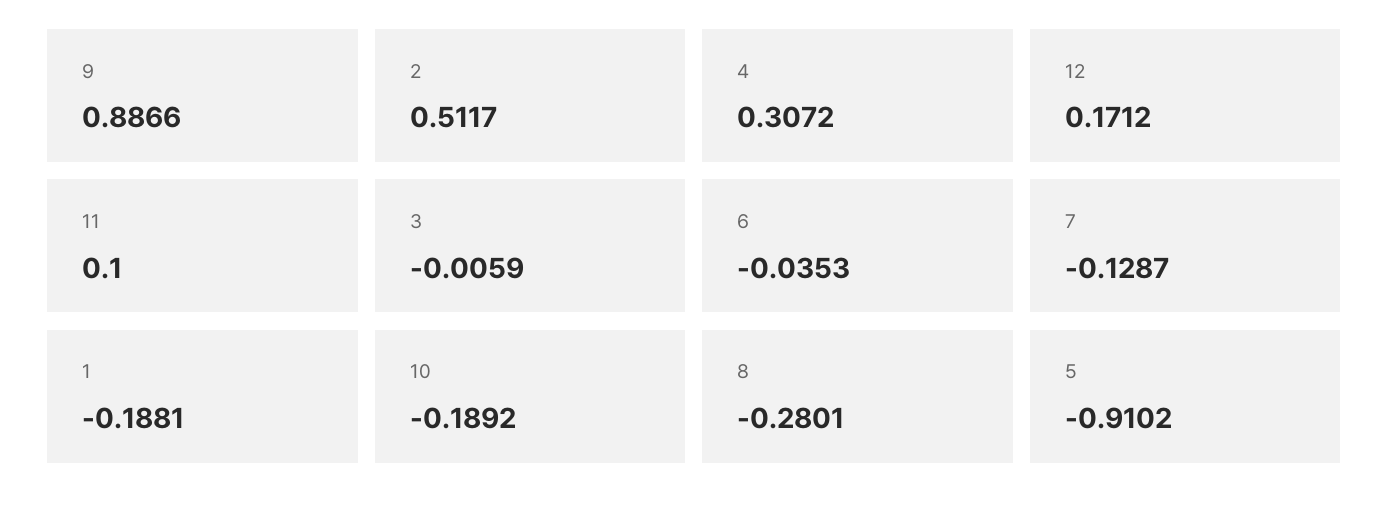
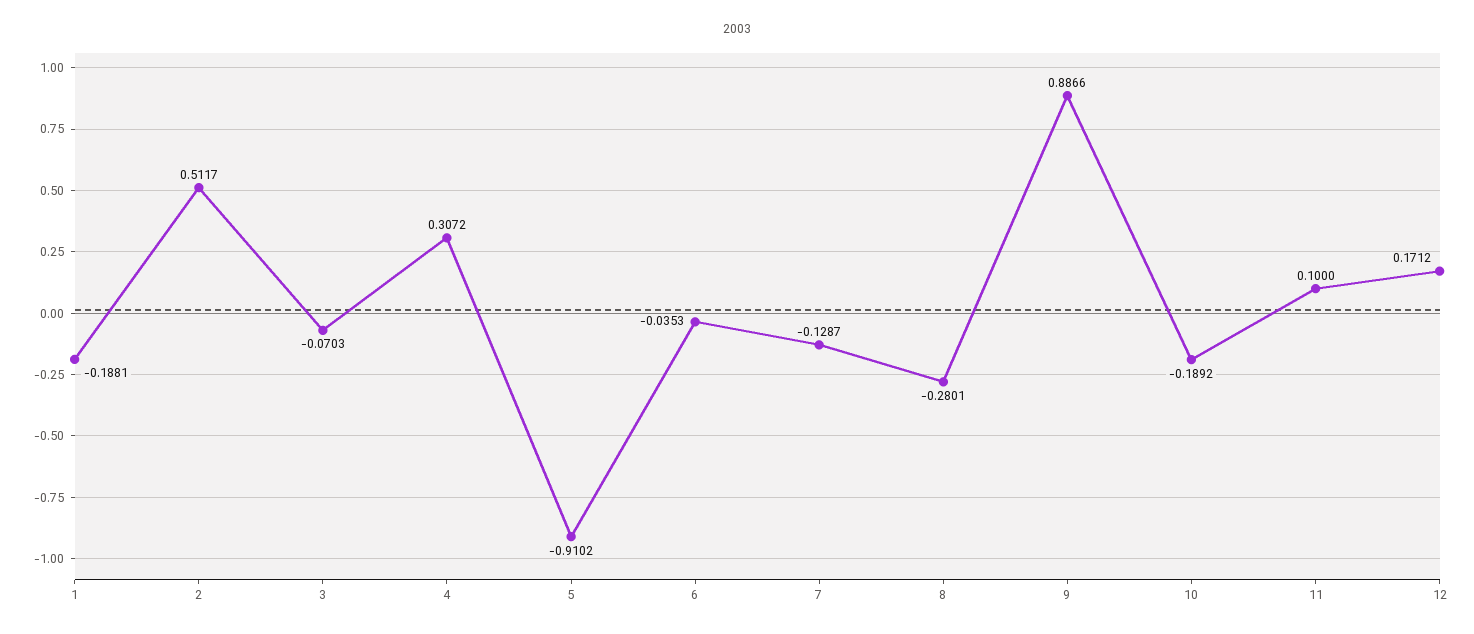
  {
    "9": 0.8866,
    "2": 0.5117,
    "4": 0.3072,
    "12": 0.1712,
    "11": 0.1,
-   "3": -0.0059,
+   "3": -0.0703,
    "6": -0.0353,
    "7": -0.1287,
    "1": -0.1881,
    "10": -0.1892,
    "8": -0.2801,
    "5": -0.9102
  }

